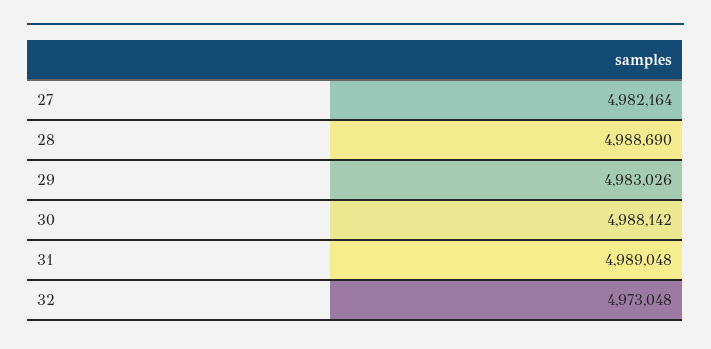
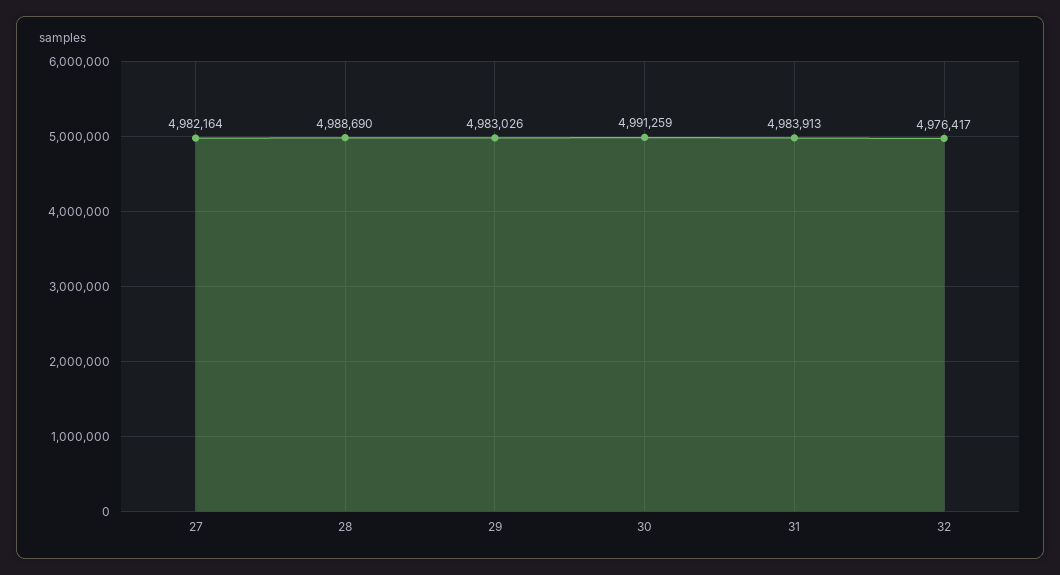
  {
    "27": 4982164,
    "28": 4988690,
    "29": 4983026,
-   "30": 4988142,
+   "30": 4991259,
-   "31": 4989048,
+   "31": 4983913,
-   "32": 4973048
+   "32": 4976417
  }

